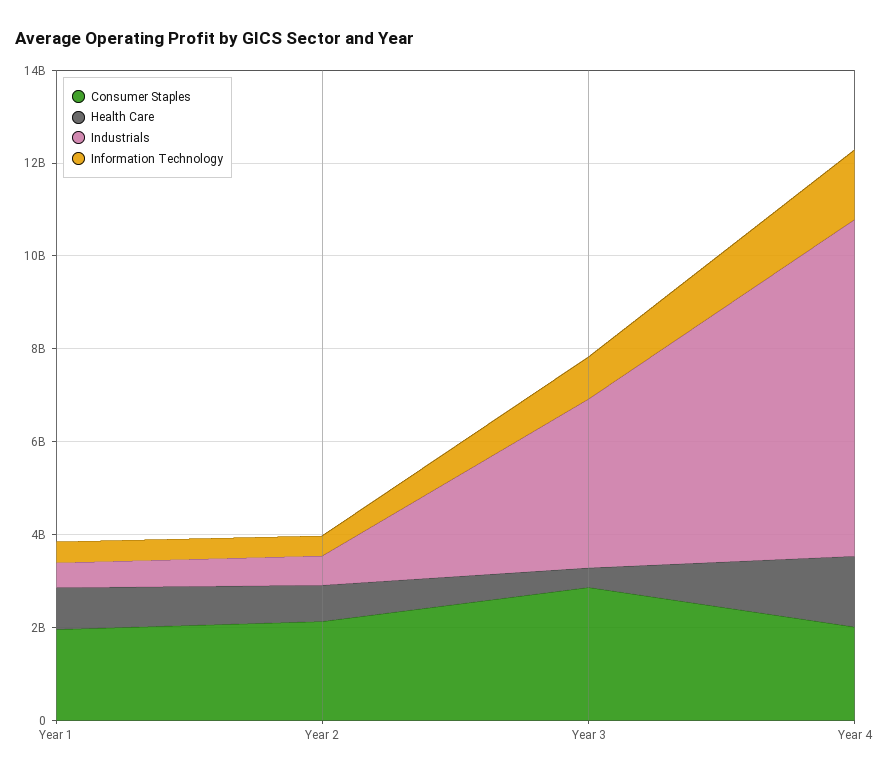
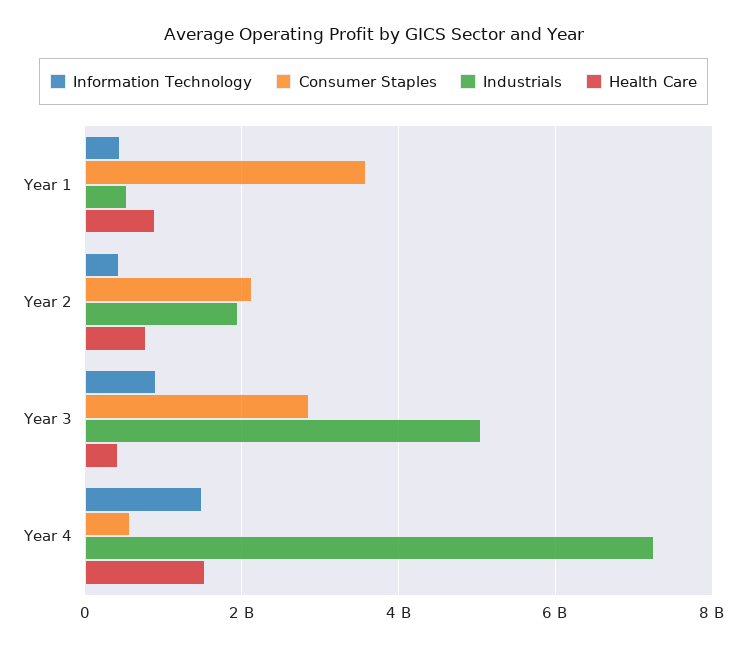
  {
    "Consumer Staples": {
-     "Year 1": 2000000000,
+     "Year 1": 3600000000,
      "Year 2": 2200000000,
      "Year 3": 2800000000,
-     "Year 4": 2000000000
+     "Year 4": 600000000
    },
    "Health Care": {
      "Year 1": 800000000,
      "Year 2": 800000000,
      "Year 3": 400000000,
      "Year 4": 1600000000
    },
    "Industrials": {
      "Year 1": 600000000,
-     "Year 2": 500000000,
+     "Year 2": 2000000000,
-     "Year 3": 3500000000,
+     "Year 3": 5000000000,
      "Year 4": 7200000000
    },
    "Information Technology": {
      "Year 1": 400000000,
      "Year 2": 400000000,
      "Year 3": 1000000000,
      "Year 4": 1400000000
    }
  }

